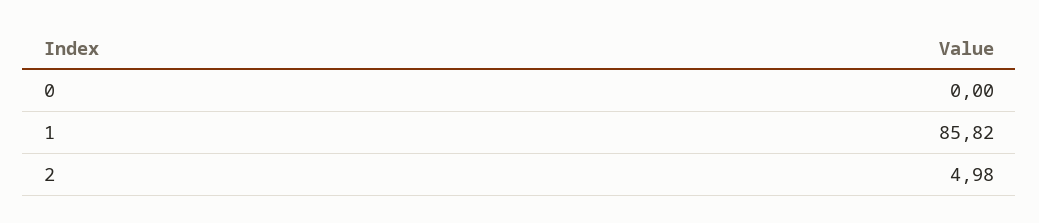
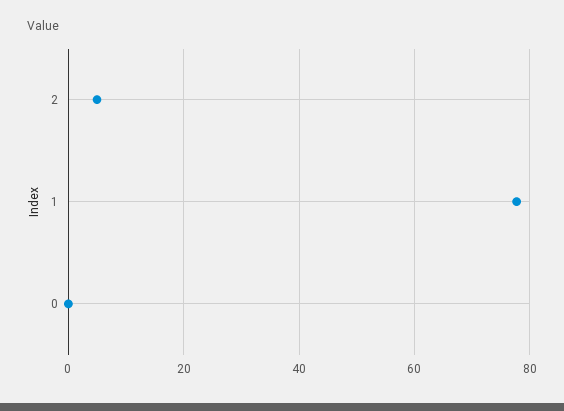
  {
    "0": 0,
-   "1": 85.82,
+   "1": 78,
    "2": 4.98
  }

